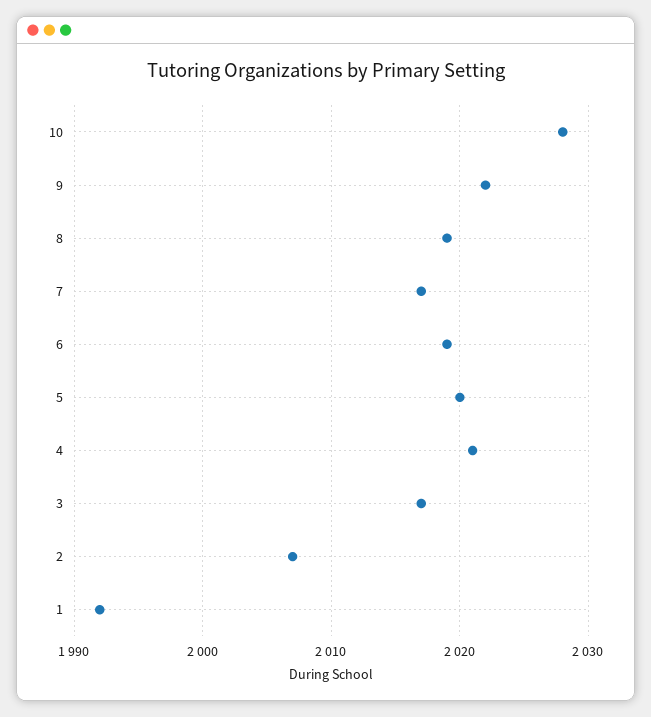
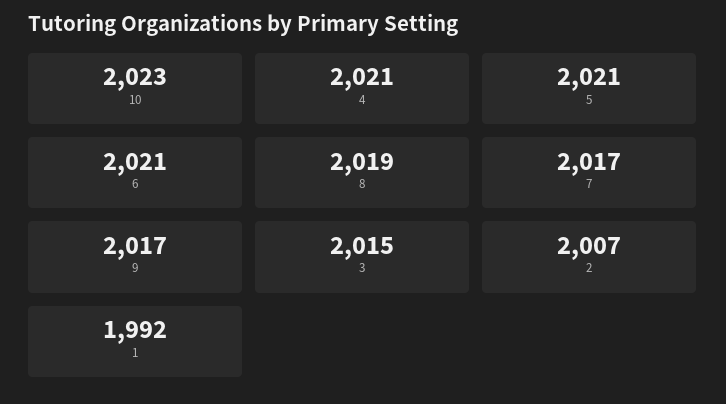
  {
-   "10": 2028,
+   "10": 2023,
-   "9": 2022,
+   "9": 2017,
    "8": 2019,
    "7": 2017,
-   "6": 2019,
+   "6": 2021,
-   "5": 2020,
+   "5": 2021,
    "4": 2021,
-   "3": 2017,
+   "3": 2015,
    "2": 2007,
    "1": 1992
  }

